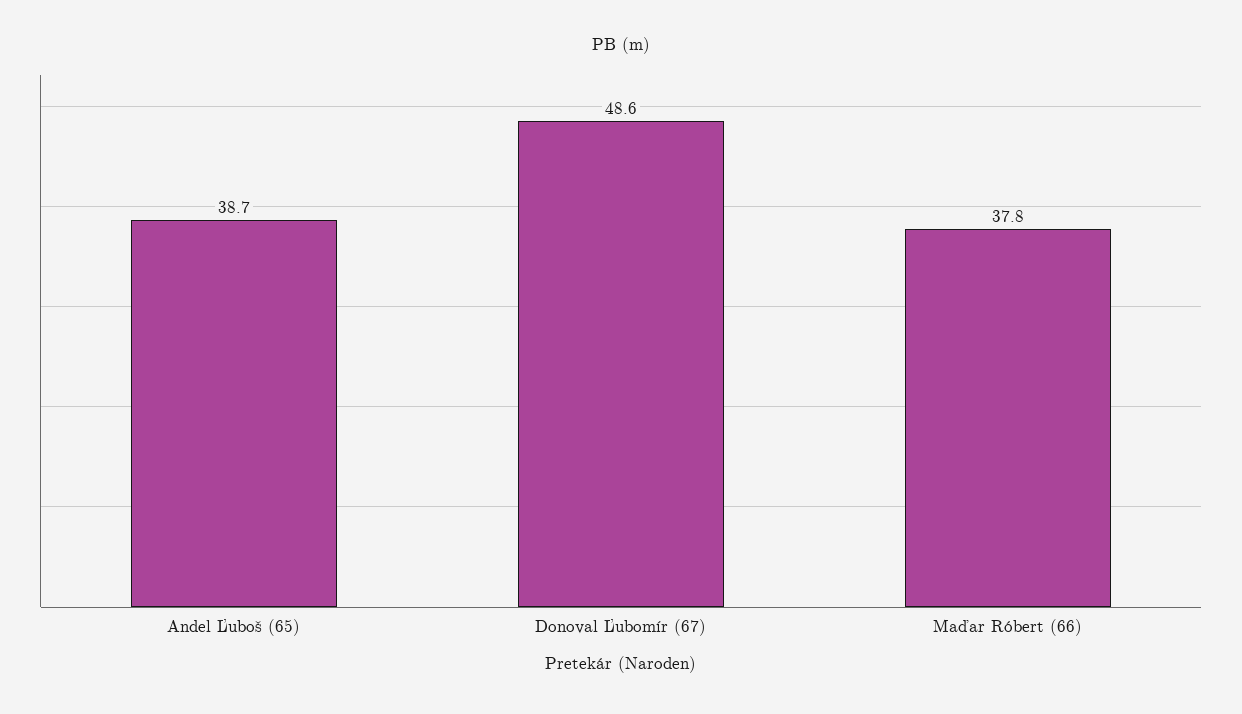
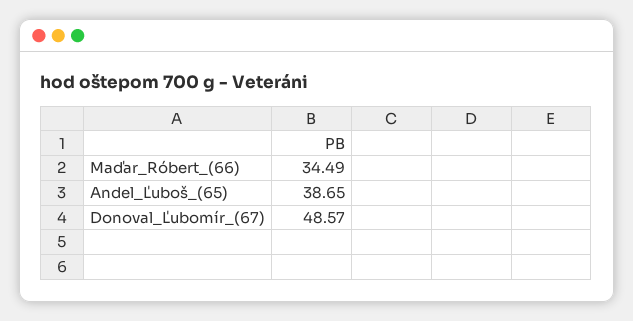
  {
    "Andel Ľuboš (65)": 38.65,
    "Donoval Ľubomír (67)": 48.57,
-   "Maďar Róbert (66)": 37.8
+   "Maďar Róbert (66)": 34.49
  }

